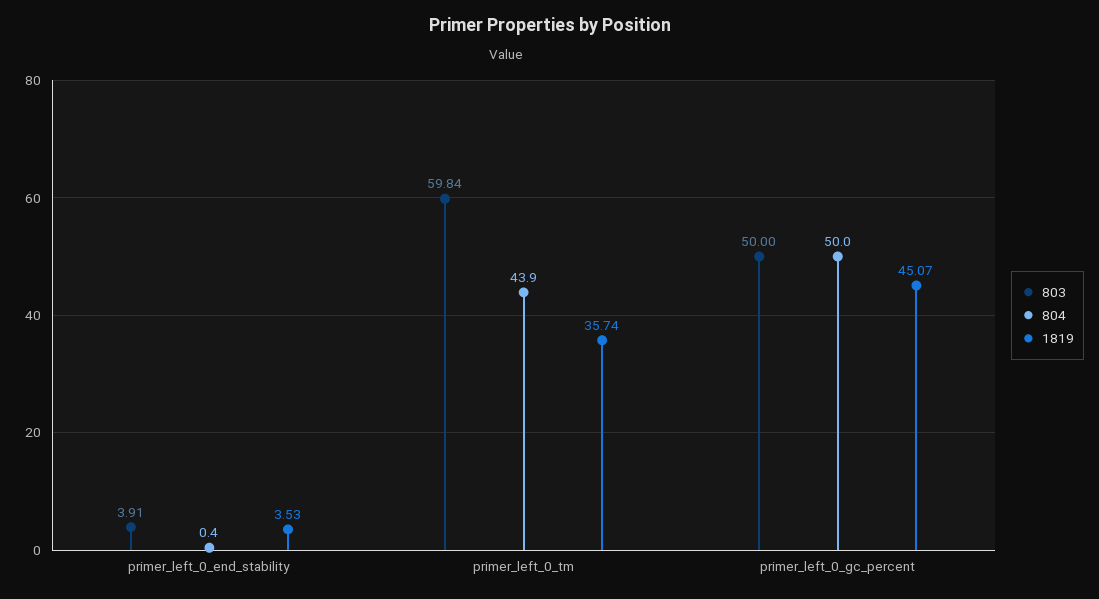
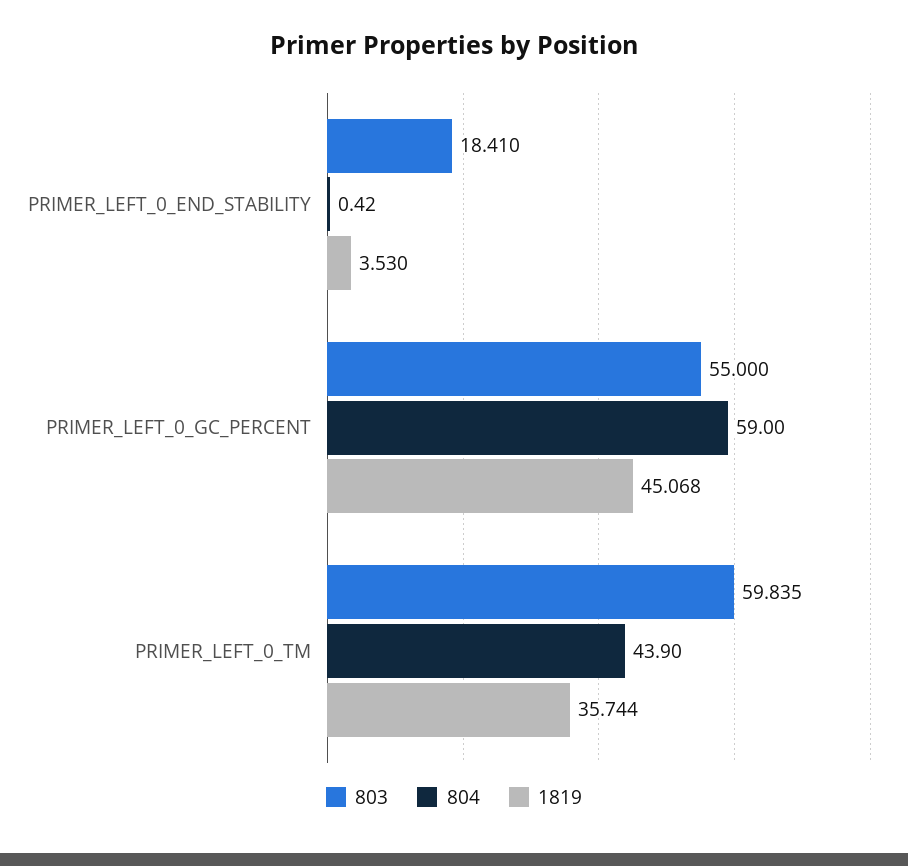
  {
    "803": {
-     "primer_left_0_end_stability": 3.91,
+     "primer_left_0_end_stability": 18.41,
      "primer_left_0_tm": 59.835,
-     "primer_left_0_gc_percent": 50
+     "primer_left_0_gc_percent": 55
    },
    "804": {
      "primer_left_0_end_stability": 0.42,
      "primer_left_0_tm": 43.9,
-     "primer_left_0_gc_percent": 50
+     "primer_left_0_gc_percent": 59
    },
    "1819": {
      "primer_left_0_end_stability": 3.53,
      "primer_left_0_tm": 35.744,
      "primer_left_0_gc_percent": 45.068
    }
  }

